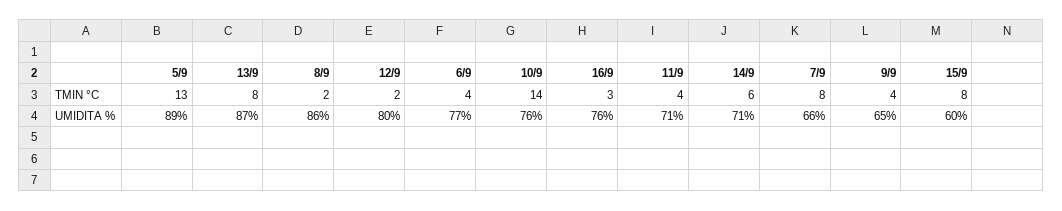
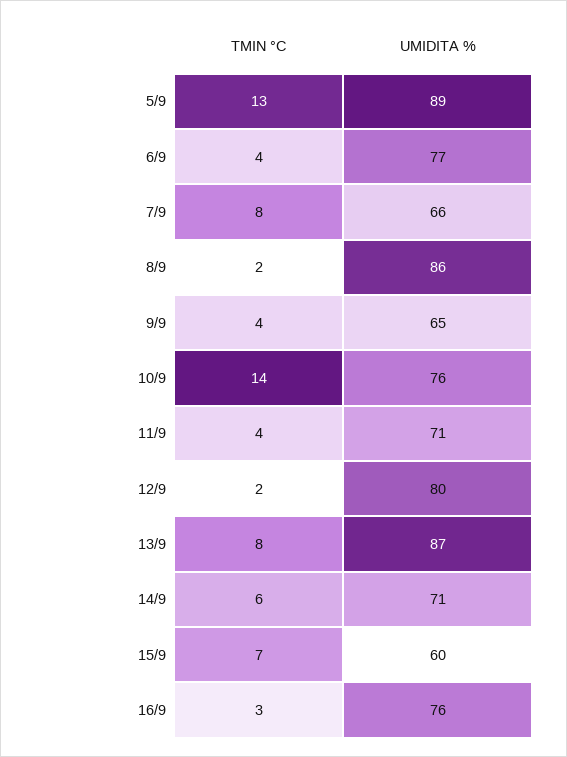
  {
    "5/9": {
      "TMIN °C": 13,
      "UMIDITA %": 89
    },
    "13/9": {
      "TMIN °C": 8,
      "UMIDITA %": 87
    },
    "8/9": {
      "TMIN °C": 2,
      "UMIDITA %": 86
    },
    "12/9": {
      "TMIN °C": 2,
      "UMIDITA %": 80
    },
    "6/9": {
      "TMIN °C": 4,
      "UMIDITA %": 77
    },
    "10/9": {
      "TMIN °C": 14,
      "UMIDITA %": 76
    },
    "16/9": {
      "TMIN °C": 3,
      "UMIDITA %": 76
    },
    "11/9": {
      "TMIN °C": 4,
      "UMIDITA %": 71
    },
    "14/9": {
      "TMIN °C": 6,
      "UMIDITA %": 71
    },
    "7/9": {
      "TMIN °C": 8,
      "UMIDITA %": 66
    },
    "9/9": {
      "TMIN °C": 4,
      "UMIDITA %": 65
    },
    "15/9": {
-     "TMIN °C": 8,
+     "TMIN °C": 7,
      "UMIDITA %": 60
    }
  }

